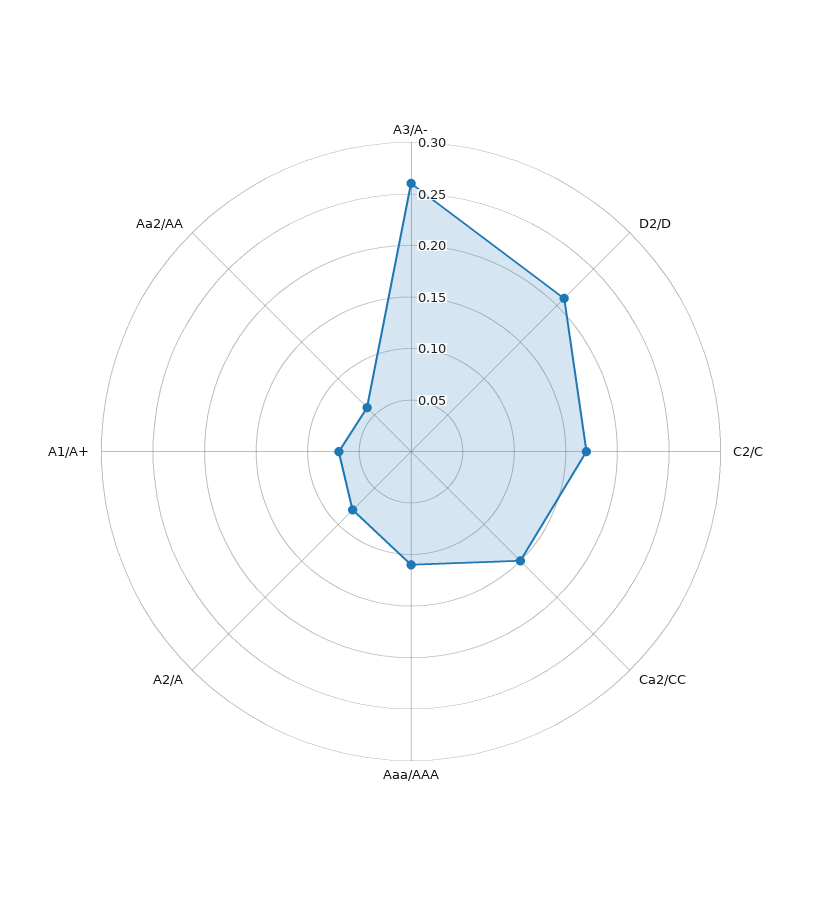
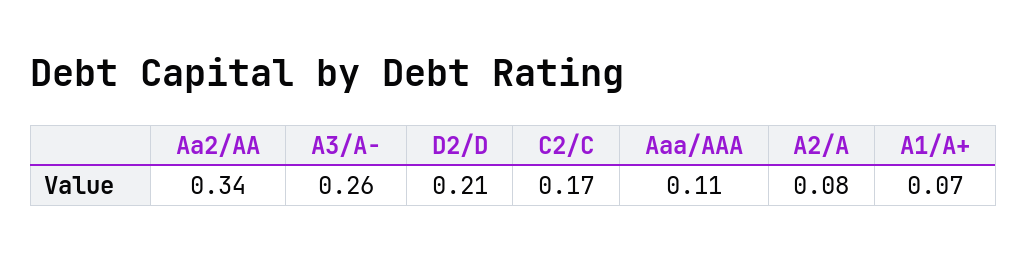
  {
    "A3/A-": 0.26,
    "D2/D": 0.21,
    "C2/C": 0.17,
-   "Ca2/CC": 0.15,
    "Aaa/AAA": 0.11,
    "A2/A": 0.08,
    "A1/A+": 0.07,
-   "Aa2/AA": 0.06
+   "Aa2/AA": 0.34
  }

